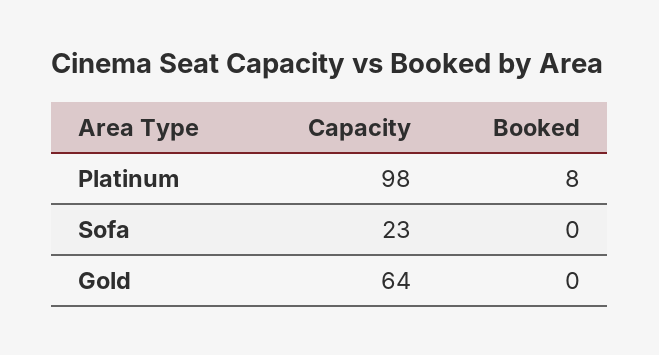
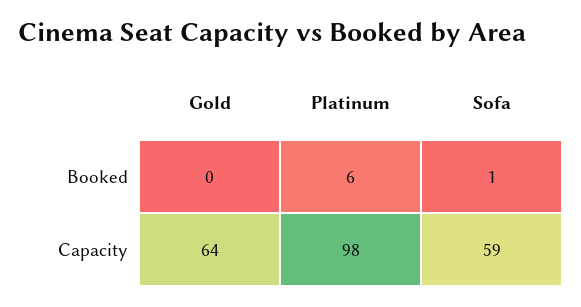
  {
    "Capacity": {
      "Platinum": 98,
-     "Sofa": 23,
+     "Sofa": 59,
      "Gold": 64
    },
    "Booked": {
-     "Platinum": 8,
+     "Platinum": 6,
-     "Sofa": 0,
+     "Sofa": 1,
      "Gold": 0
    }
  }

